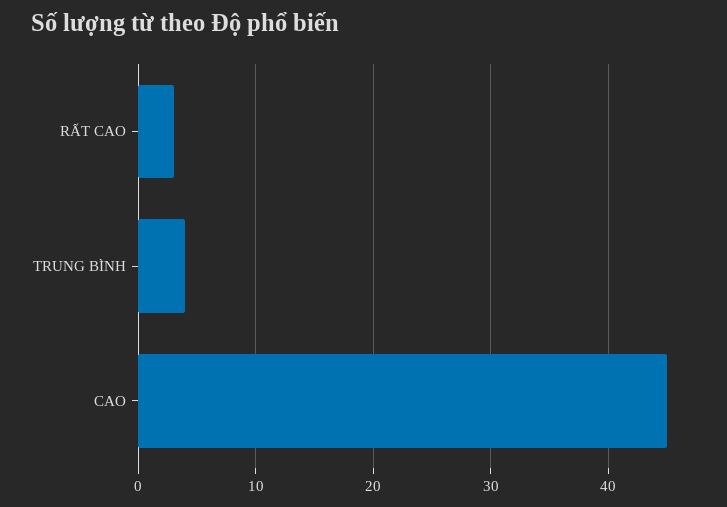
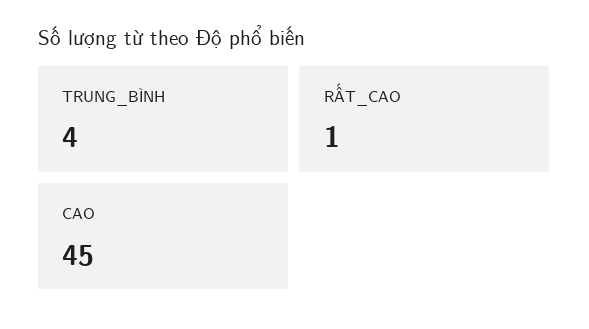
  {
-   "RẤT CAO": 3,
+   "RẤT CAO": 1,
    "TRUNG BÌNH": 4,
    "CAO": 45
  }

